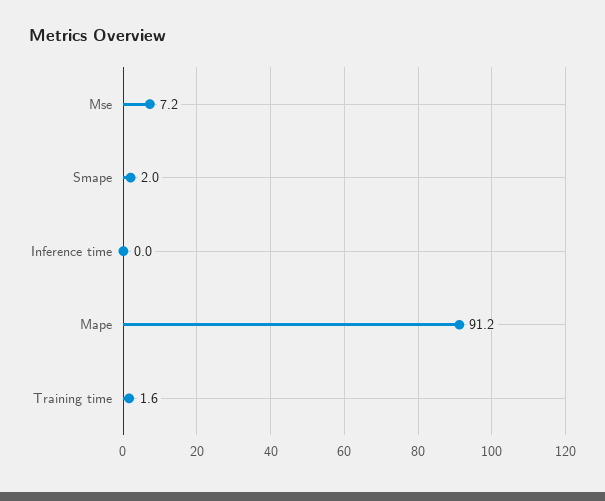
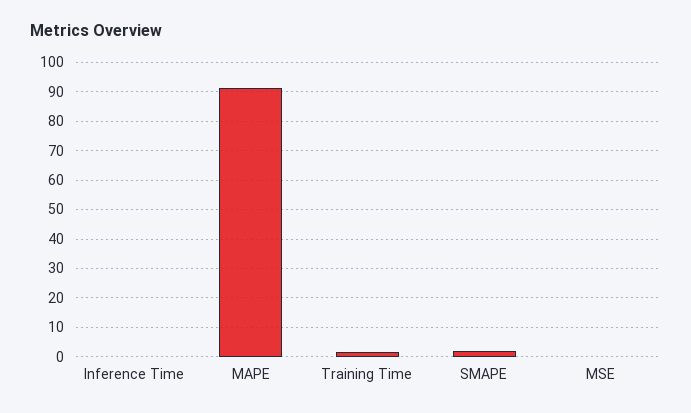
  {
-   "Mse": 7.2,
+   "Mse": 0,
    "Smape": 2,
    "Inference time": 0,
    "Mape": 91.2,
    "Training time": 1.6
  }

